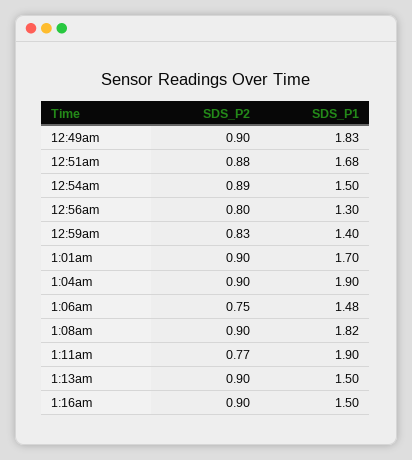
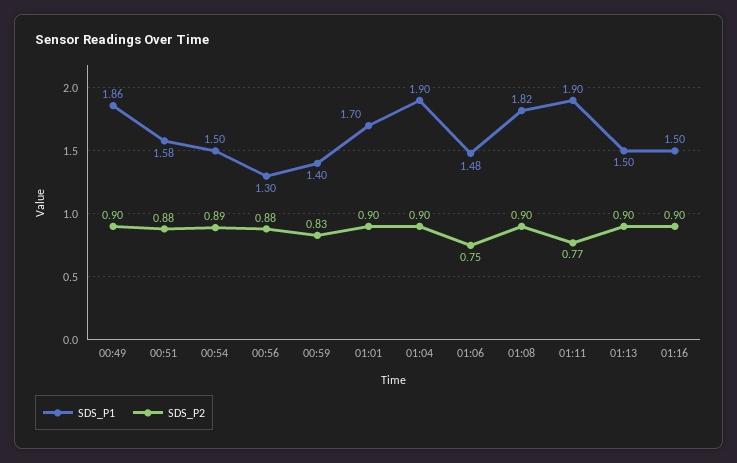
  {
    "SDS_P2": {
      "12:49am": 0.9,
      "12:51am": 0.88,
      "12:54am": 0.89,
-     "12:56am": 0.8,
+     "12:56am": 0.88,
      "12:59am": 0.83,
      "1:01am": 0.9,
      "1:04am": 0.9,
      "1:06am": 0.75,
      "1:08am": 0.9,
      "1:11am": 0.77,
      "1:13am": 0.9,
      "1:16am": 0.9
    },
    "SDS_P1": {
-     "12:49am": 1.83,
+     "12:49am": 1.86,
-     "12:51am": 1.68,
+     "12:51am": 1.58,
      "12:54am": 1.5,
      "12:56am": 1.3,
      "12:59am": 1.4,
      "1:01am": 1.7,
      "1:04am": 1.9,
      "1:06am": 1.48,
      "1:08am": 1.82,
      "1:11am": 1.9,
      "1:13am": 1.5,
      "1:16am": 1.5
    }
  }

